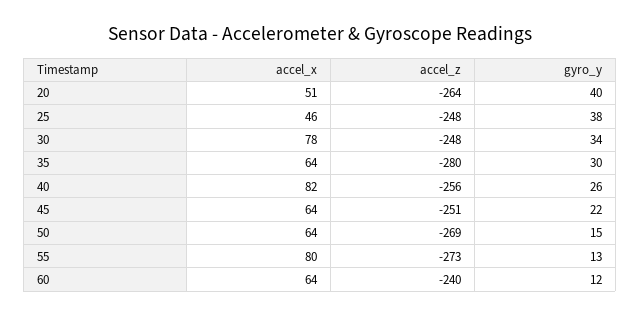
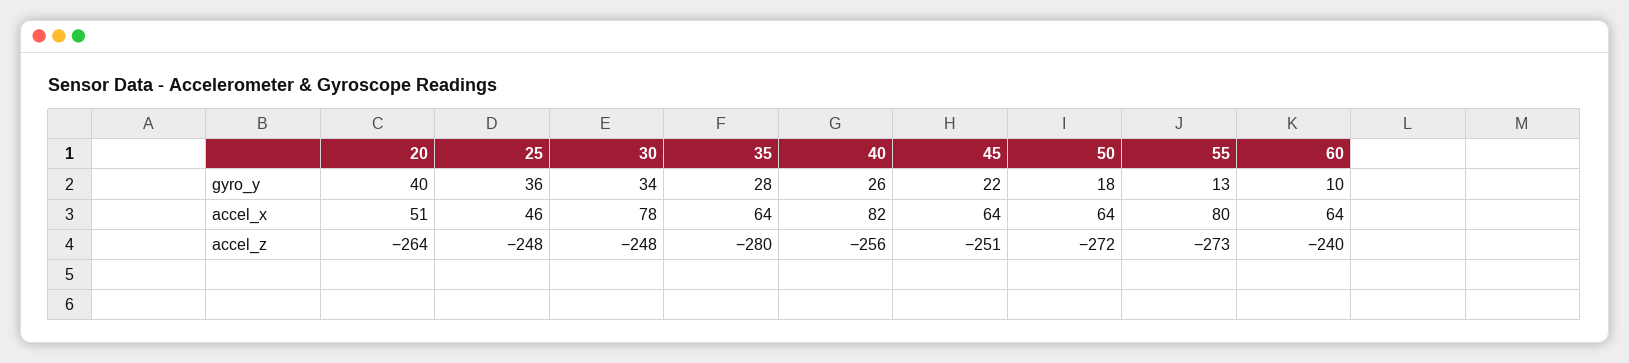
  {
    "accel_x": {
      "20": 51,
      "25": 46,
      "30": 78,
      "35": 64,
      "40": 82,
      "45": 64,
      "50": 64,
      "55": 80,
      "60": 64
    },
    "accel_z": {
      "20": -264,
      "25": -248,
      "30": -248,
      "35": -280,
      "40": -256,
      "45": -251,
-     "50": -269,
+     "50": -272,
      "55": -273,
      "60": -240
    },
    "gyro_y": {
      "20": 40,
-     "25": 38,
+     "25": 36,
      "30": 34,
-     "35": 30,
+     "35": 28,
      "40": 26,
      "45": 22,
-     "50": 15,
+     "50": 18,
      "55": 13,
-     "60": 12
+     "60": 10
    }
  }

